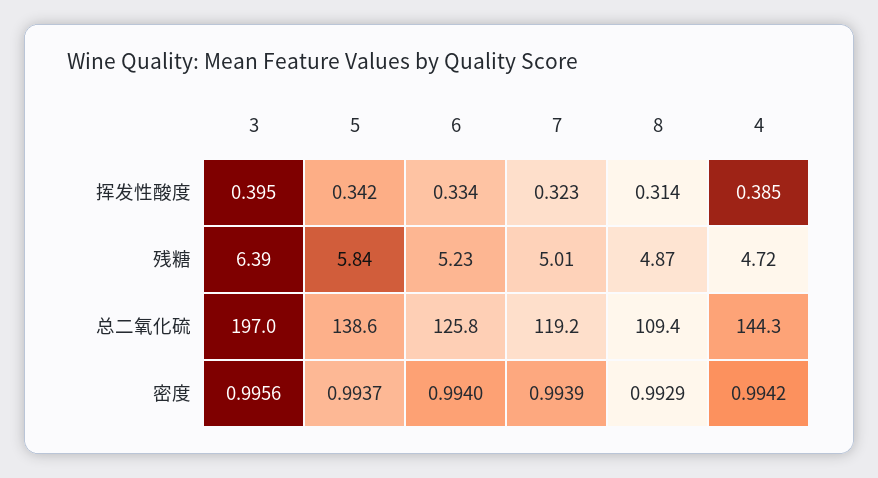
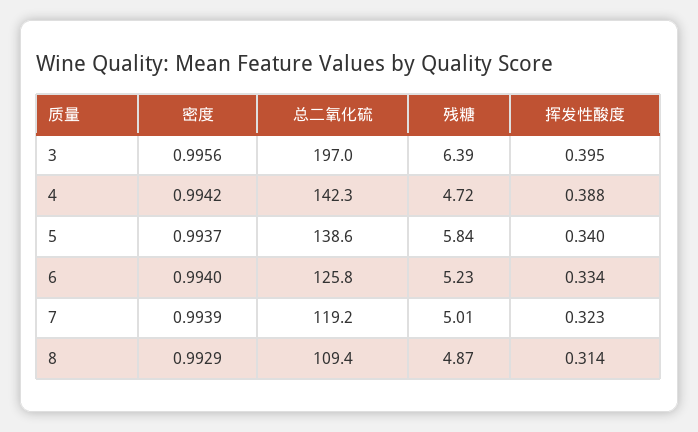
  {
    "3": {
      "挥发性酸度": 0.395,
      "残糖": 6.39,
      "总二氧化硫": 197,
      "密度": 0.9956
    },
    "5": {
-     "挥发性酸度": 0.342,
+     "挥发性酸度": 0.34,
      "残糖": 5.84,
      "总二氧化硫": 138.6,
      "密度": 0.9937
    },
    "6": {
      "挥发性酸度": 0.334,
      "残糖": 5.23,
      "总二氧化硫": 125.8,
      "密度": 0.994
    },
    "7": {
      "挥发性酸度": 0.323,
      "残糖": 5.01,
      "总二氧化硫": 119.2,
      "密度": 0.9939
    },
    "8": {
      "挥发性酸度": 0.314,
      "残糖": 4.87,
      "总二氧化硫": 109.4,
      "密度": 0.9929
    },
    "4": {
-     "挥发性酸度": 0.385,
+     "挥发性酸度": 0.388,
      "残糖": 4.72,
-     "总二氧化硫": 144.3,
+     "总二氧化硫": 142.3,
      "密度": 0.9942
    }
  }

